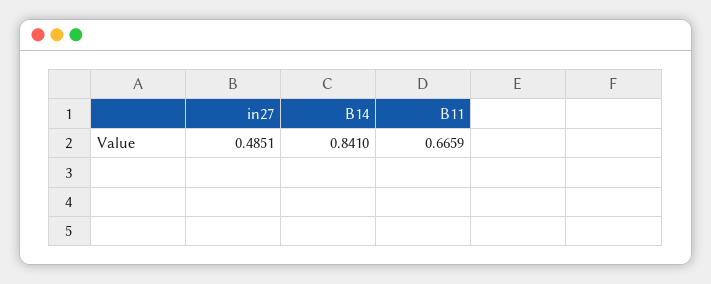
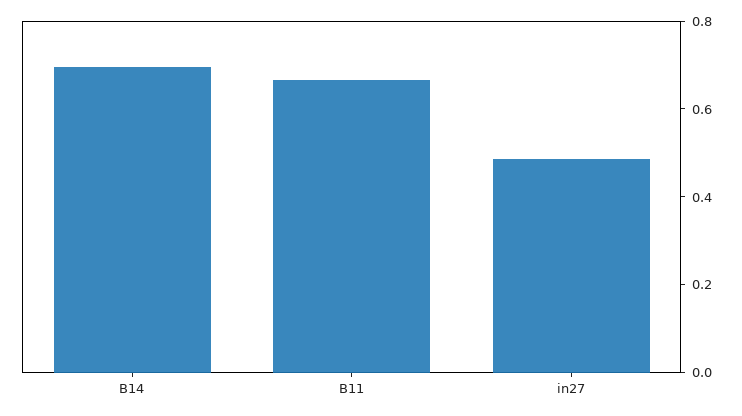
  {
    "in27": 0.4851,
-   "B14": 0.841,
+   "B14": 0.7,
    "B11": 0.6659
  }

